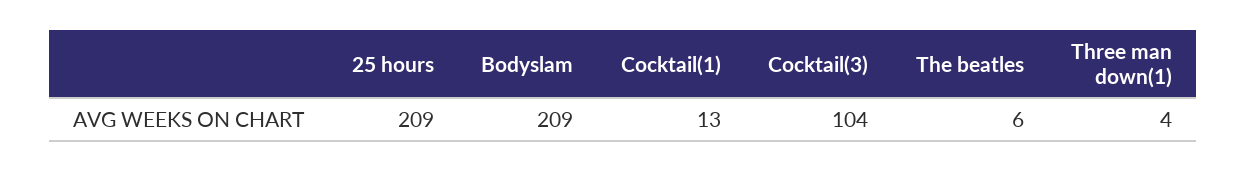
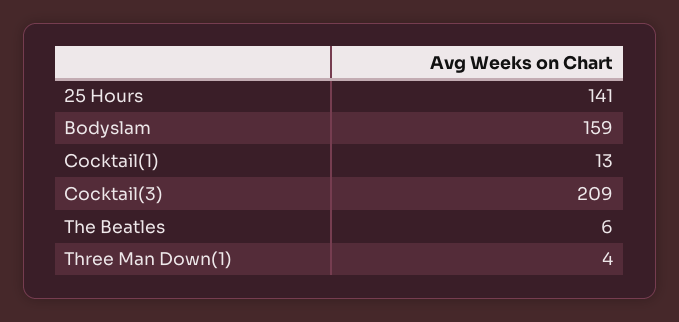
  {
-   "25 hours": 209,
+   "25 hours": 141,
-   "Bodyslam": 209,
+   "Bodyslam": 159,
    "Cocktail(1)": 13,
-   "Cocktail(3)": 104,
+   "Cocktail(3)": 209,
    "The beatles": 6,
    "Three man down(1)": 4
  }

